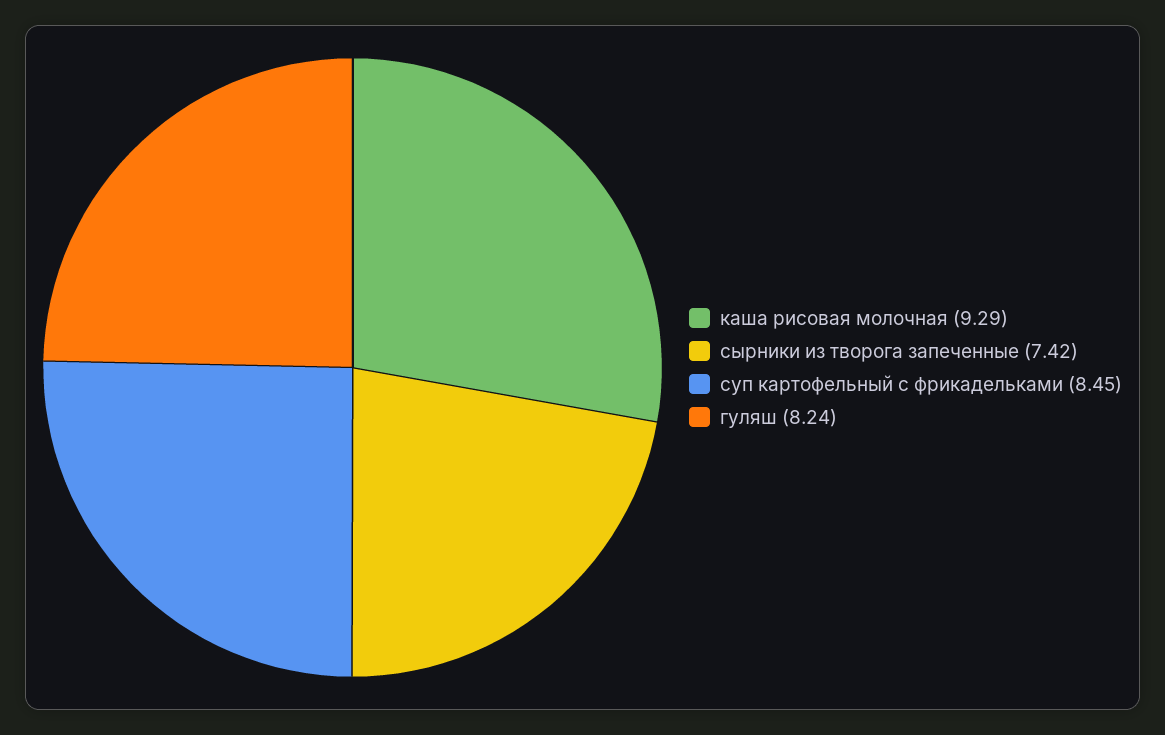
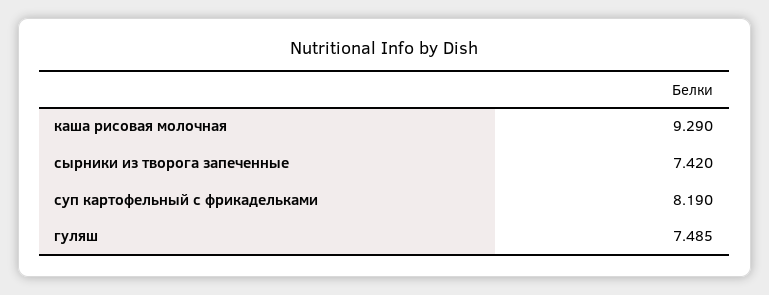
  {
    "каша рисовая молочная": 9.29,
    "сырники из творога запеченные": 7.42,
-   "суп картофельный с фрикадельками": 8.45,
+   "суп картофельный с фрикадельками": 8.19,
-   "гуляш": 8.24
+   "гуляш": 7.485
  }

